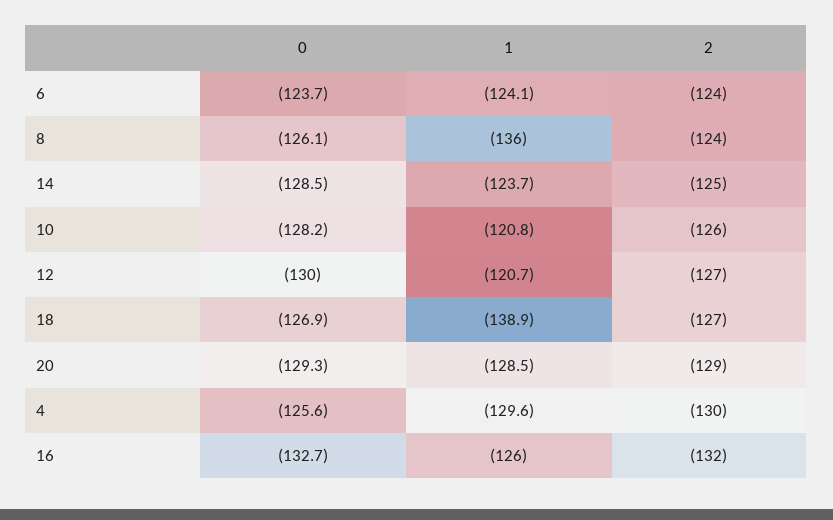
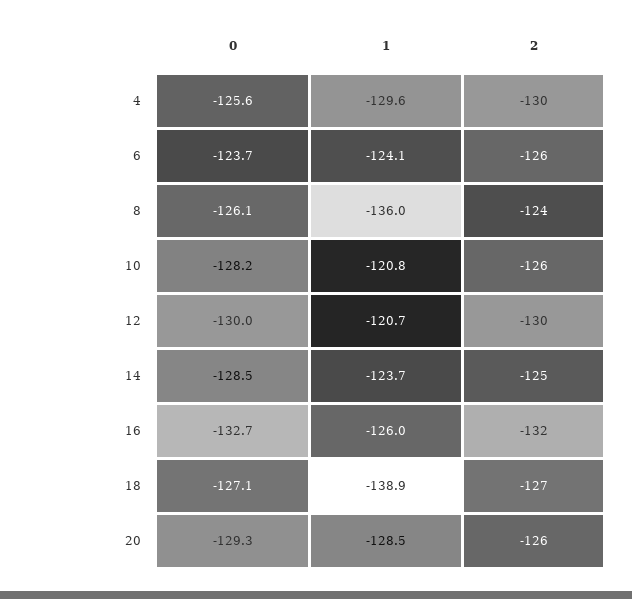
  {
    "0": {
      "6": -123.7,
      "8": -126.1,
      "14": -128.5,
      "10": -128.2,
      "12": -130,
-     "18": -126.9,
+     "18": -127.1,
      "20": -129.3,
      "4": -125.6,
      "16": -132.7
    },
    "1": {
      "6": -124.1,
      "8": -136,
      "14": -123.7,
      "10": -120.8,
      "12": -120.7,
      "18": -138.9,
      "20": -128.5,
      "4": -129.6,
      "16": -126
    },
    "2": {
-     "6": -124,
+     "6": -126,
      "8": -124,
      "14": -125,
      "10": -126,
-     "12": -127,
+     "12": -130,
      "18": -127,
-     "20": -129,
+     "20": -126,
      "4": -130,
      "16": -132
    }
  }

